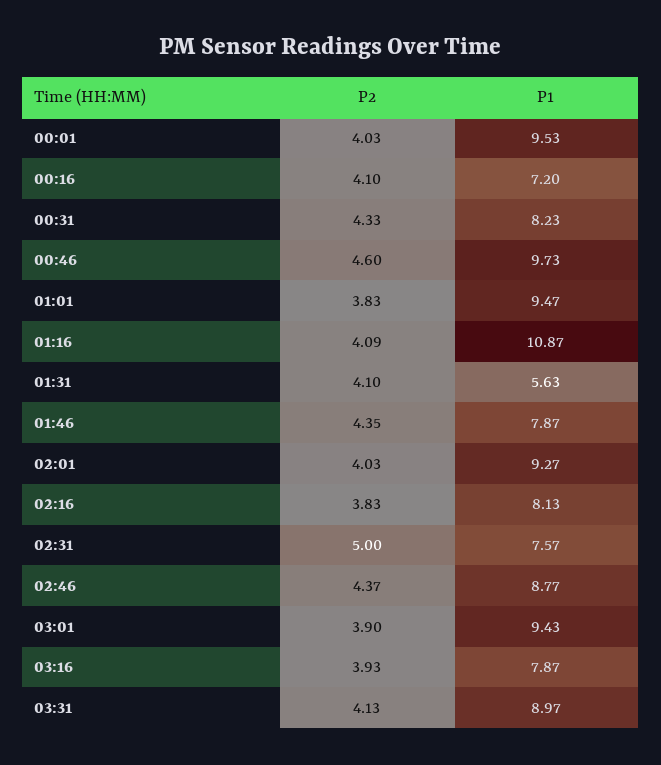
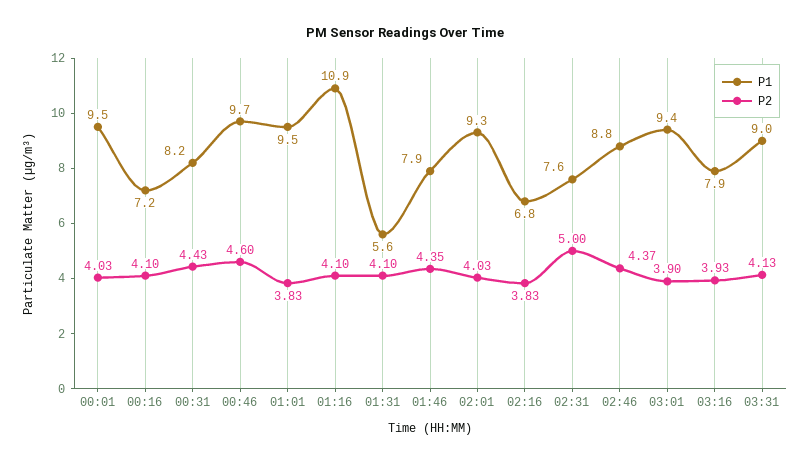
  {
    "P2": {
      "00:01": 4.03,
      "00:16": 4.1,
-     "00:31": 4.33,
+     "00:31": 4.43,
      "00:46": 4.6,
      "01:01": 3.83,
-     "01:16": 4.09,
+     "01:16": 4.1,
      "01:31": 4.1,
      "01:46": 4.35,
      "02:01": 4.03,
      "02:16": 3.83,
      "02:31": 5,
      "02:46": 4.37,
      "03:01": 3.9,
      "03:16": 3.93,
      "03:31": 4.13
    },
    "P1": {
      "00:01": 9.53,
      "00:16": 7.2,
      "00:31": 8.23,
      "00:46": 9.73,
      "01:01": 9.47,
      "01:16": 10.87,
      "01:31": 5.63,
      "01:46": 7.87,
      "02:01": 9.27,
-     "02:16": 8.13,
+     "02:16": 6.8,
      "02:31": 7.57,
      "02:46": 8.77,
      "03:01": 9.43,
      "03:16": 7.87,
      "03:31": 8.97
    }
  }

